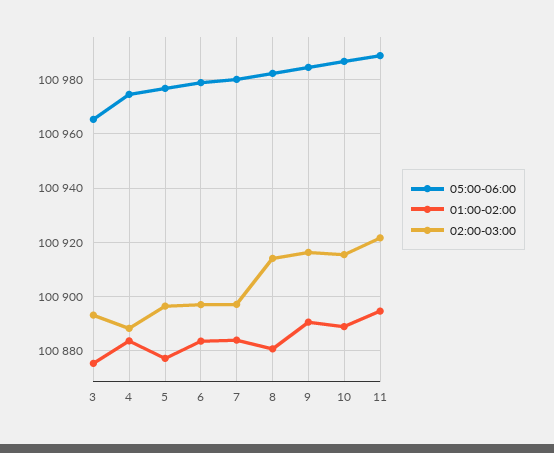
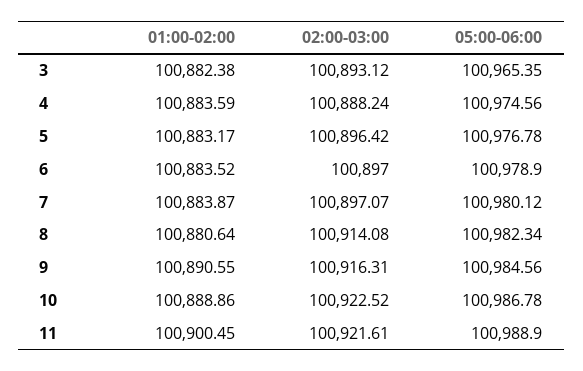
  {
    "05:00-06:00": {
      "3": 100965.35,
      "4": 100974.56,
      "5": 100976.78,
      "6": 100978.9,
      "7": 100980.12,
      "8": 100982.34,
      "9": 100984.56,
      "10": 100986.78,
      "11": 100988.9
    },
    "01:00-02:00": {
-     "3": 100875,
+     "3": 100882.38,
      "4": 100883.59,
-     "5": 100877.5,
+     "5": 100883.17,
      "6": 100883.52,
      "7": 100883.87,
      "8": 100880.64,
      "9": 100890.55,
      "10": 100888.86,
-     "11": 100895
+     "11": 100900.45
    },
    "02:00-03:00": {
      "3": 100893.12,
      "4": 100888.24,
      "5": 100896.42,
      "6": 100897,
      "7": 100897.07,
      "8": 100914.08,
      "9": 100916.31,
-     "10": 100915,
+     "10": 100922.52,
      "11": 100921.61
    }
  }

